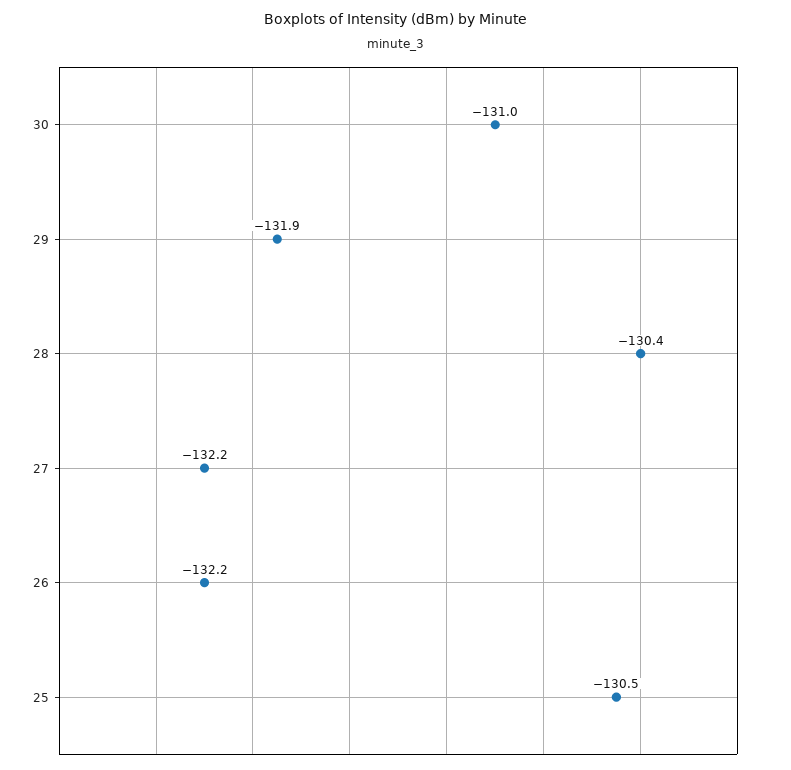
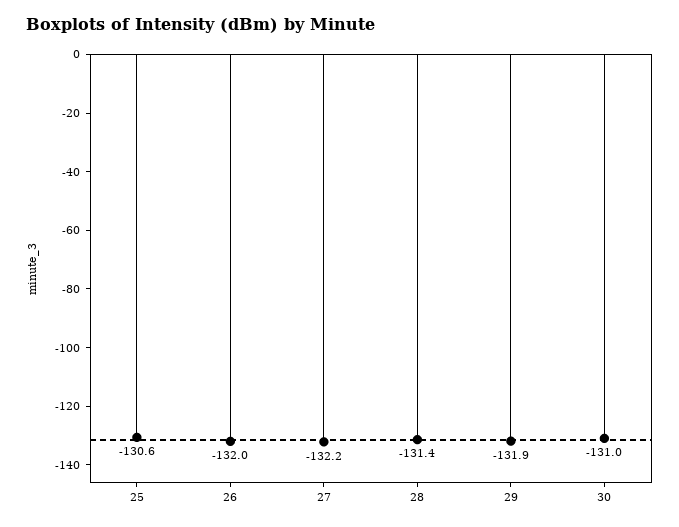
  {
    "30": -131,
    "29": -131.9,
-   "28": -130.4,
+   "28": -131.4,
    "27": -132.2,
-   "26": -132.2,
+   "26": -132,
-   "25": -130.5
+   "25": -130.6
  }

